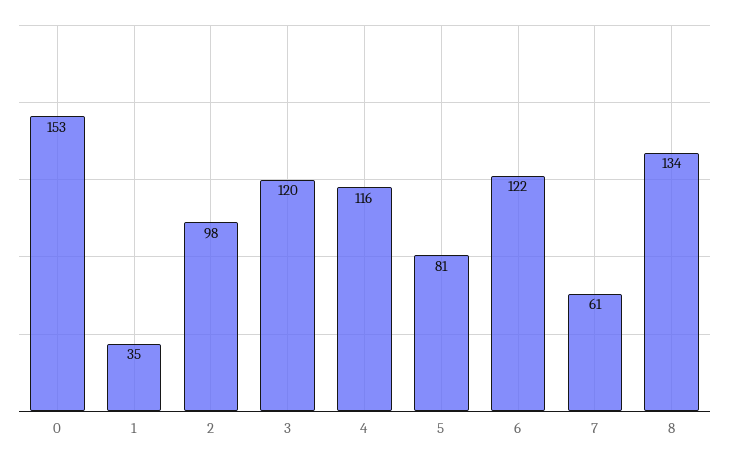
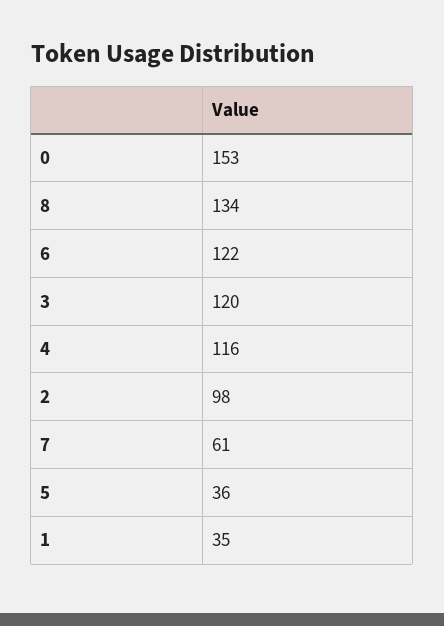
  {
    "0": 153,
    "1": 35,
    "2": 98,
    "3": 120,
    "4": 116,
-   "5": 81,
+   "5": 36,
    "6": 122,
    "7": 61,
    "8": 134
  }

